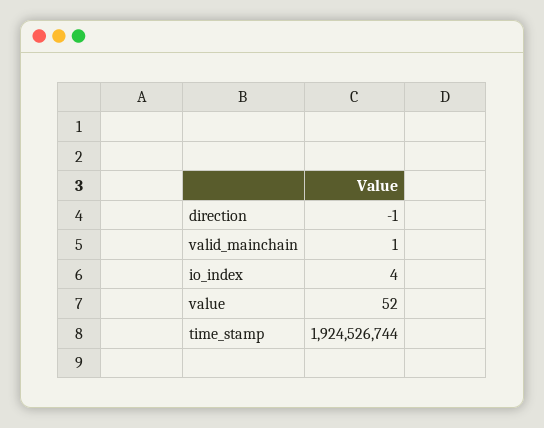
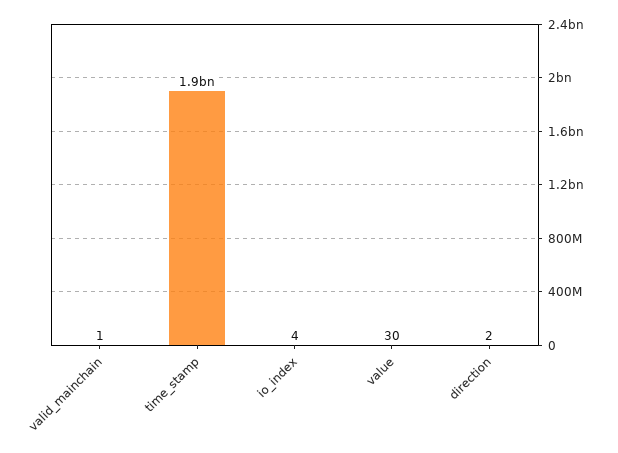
  {
-   "direction": -1,
+   "direction": 2,
    "valid_mainchain": 1,
    "io_index": 4,
-   "value": 52,
+   "value": 30,
    "time_stamp": 1924526744
  }

